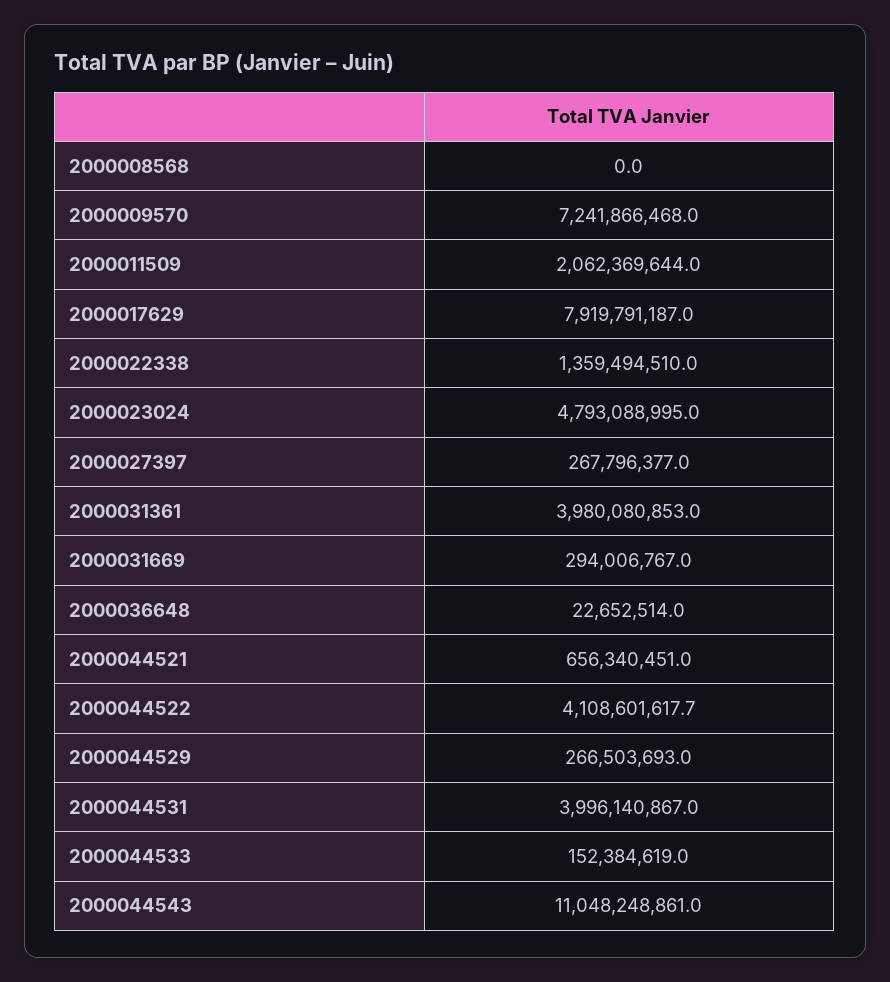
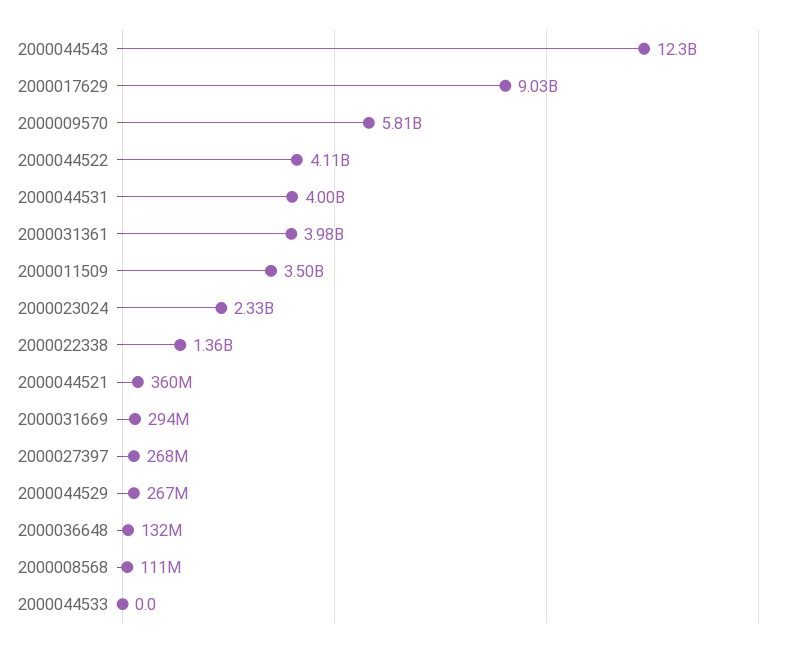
  {
-   "2000008568": 0,
+   "2000008568": 111000000,
-   "2000009570": 7241866468,
+   "2000009570": 5810000000,
-   "2000011509": 2062369644,
+   "2000011509": 3500000000,
-   "2000017629": 7919791187,
+   "2000017629": 9030000000,
    "2000022338": 1359494510,
-   "2000023024": 4793088995,
+   "2000023024": 2330000000,
    "2000027397": 267796377,
    "2000031361": 3980080853,
    "2000031669": 294006767,
-   "2000036648": 22652514,
+   "2000036648": 132000000,
-   "2000044521": 656340451,
+   "2000044521": 360000000,
    "2000044522": 4108601617.7,
    "2000044529": 266503693,
    "2000044531": 3996140867,
-   "2000044533": 152384619,
+   "2000044533": 0,
-   "2000044543": 11048248861
+   "2000044543": 12300000000
  }

